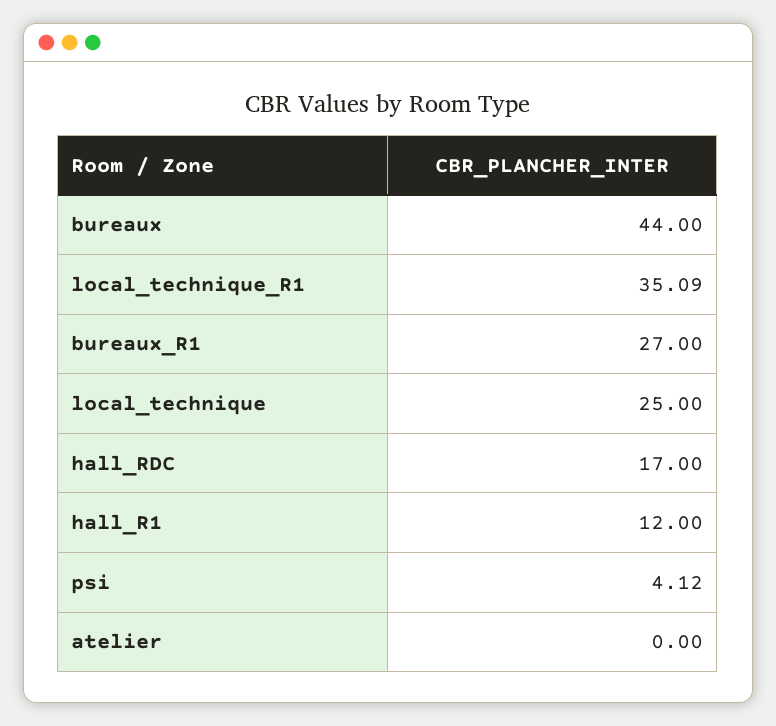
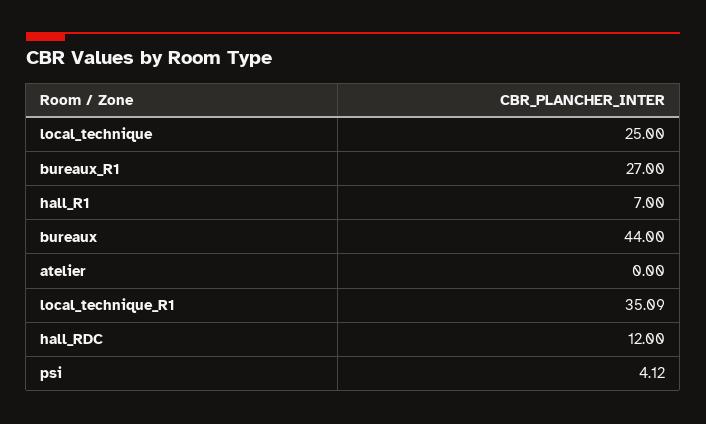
  {
    "bureaux": 44,
    "local_technique_R1": 35.09,
    "bureaux_R1": 27,
    "local_technique": 25,
-   "hall_RDC": 17,
+   "hall_RDC": 12,
-   "hall_R1": 12,
+   "hall_R1": 7,
    "psi": 4.12,
    "atelier": 0
  }

